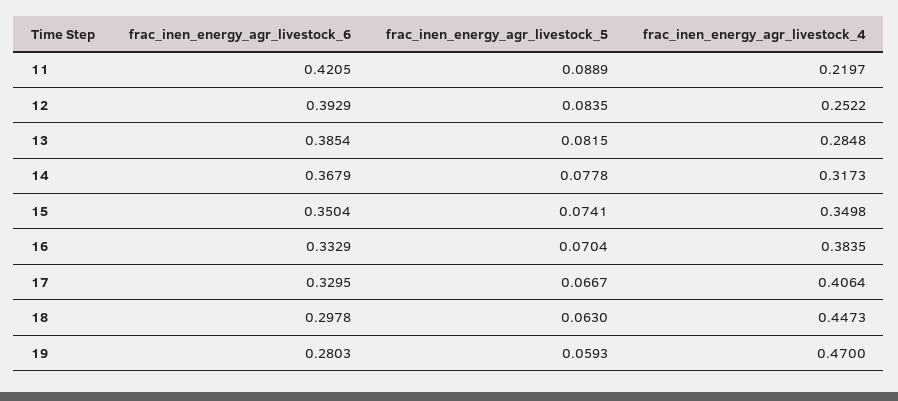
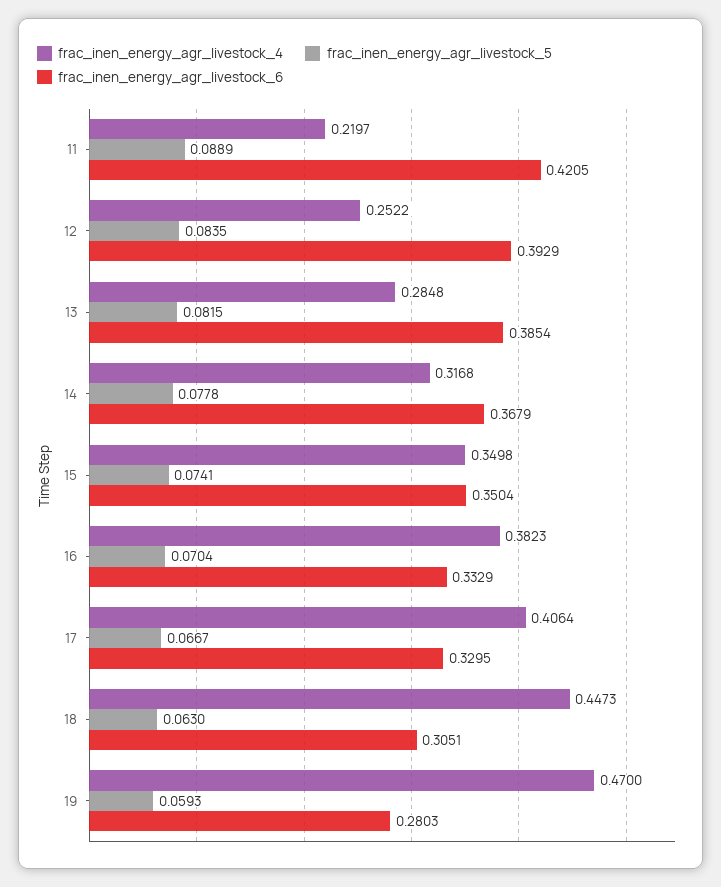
  {
    "frac_inen_energy_agr_livestock_6": {
      "11": 0.4205,
      "12": 0.3929,
      "13": 0.3854,
      "14": 0.3679,
      "15": 0.3504,
      "16": 0.3329,
      "17": 0.3295,
-     "18": 0.2978,
+     "18": 0.3051,
      "19": 0.2803
    },
    "frac_inen_energy_agr_livestock_5": {
      "11": 0.0889,
      "12": 0.0835,
      "13": 0.0815,
      "14": 0.0778,
      "15": 0.0741,
      "16": 0.0704,
      "17": 0.0667,
      "18": 0.063,
      "19": 0.0593
    },
    "frac_inen_energy_agr_livestock_4": {
      "11": 0.2197,
      "12": 0.2522,
      "13": 0.2848,
-     "14": 0.3173,
+     "14": 0.3168,
      "15": 0.3498,
-     "16": 0.3835,
+     "16": 0.3823,
      "17": 0.4064,
      "18": 0.4473,
      "19": 0.47
    }
  }

